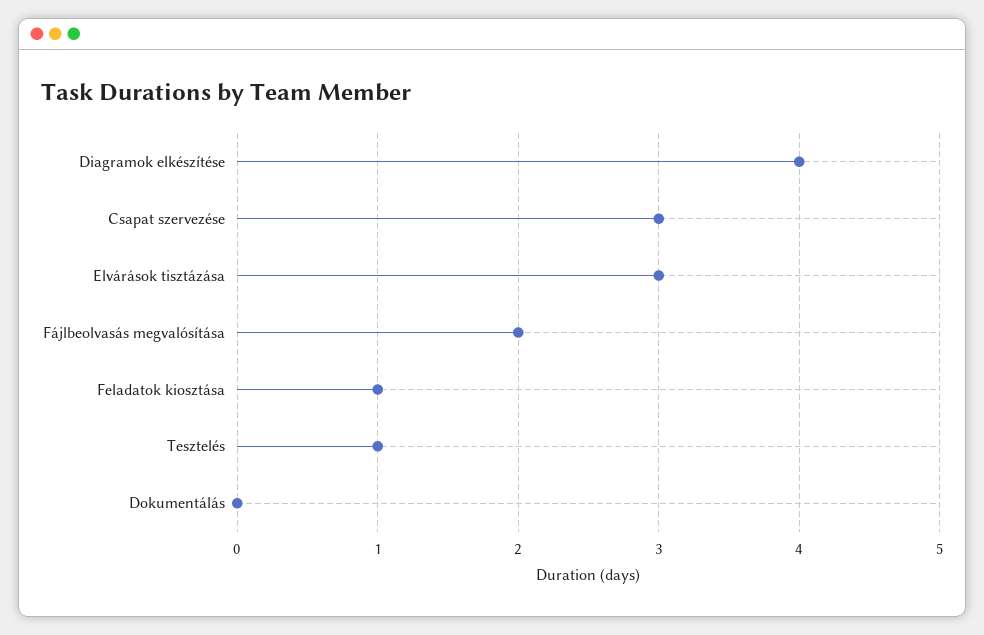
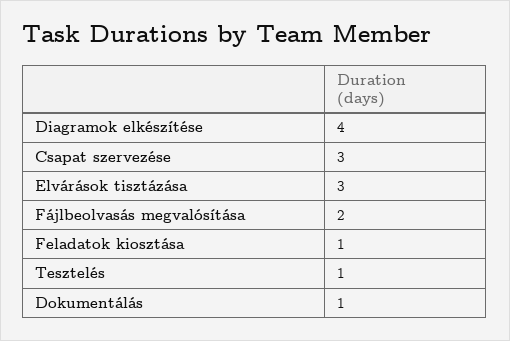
  {
    "Diagramok elkészítése": 4,
    "Csapat szervezése": 3,
    "Elvárások tisztázása": 3,
    "Fájlbeolvasás megvalósítása": 2,
    "Feladatok kiosztása": 1,
    "Tesztelés": 1,
-   "Dokumentálás": 0
+   "Dokumentálás": 1
  }

